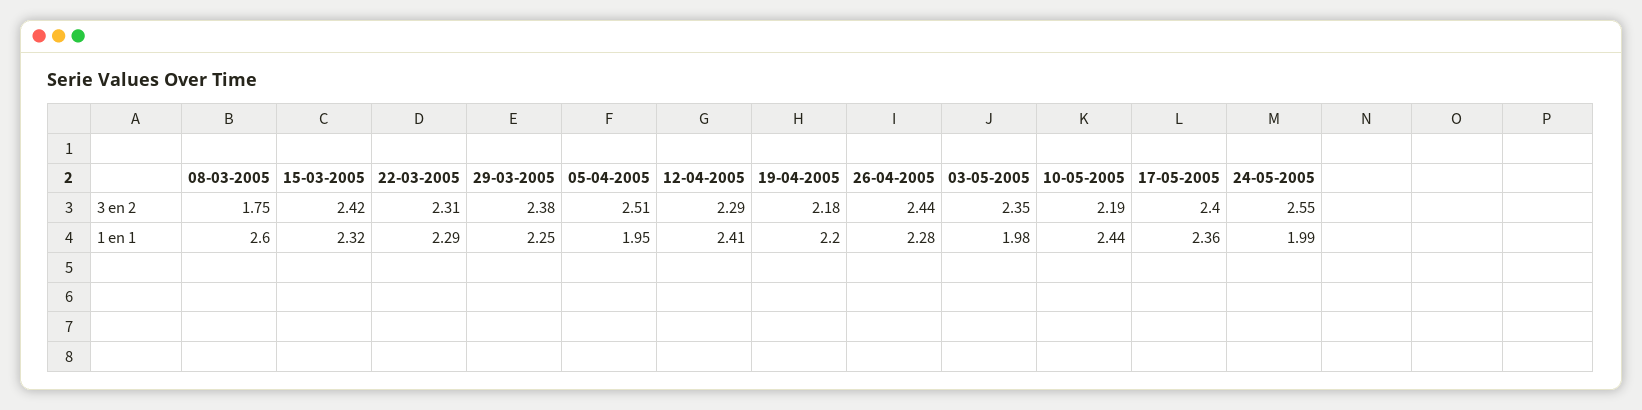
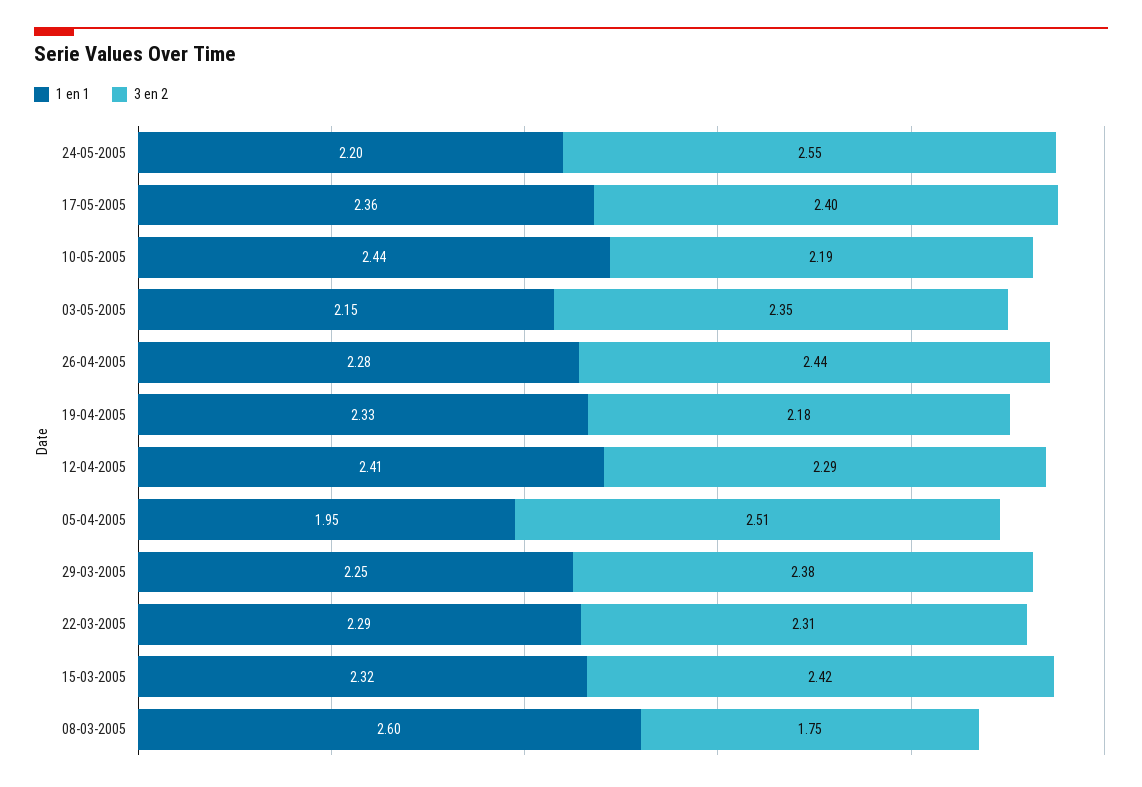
  {
    "3 en 2": {
      "08-03-2005": 1.75,
      "15-03-2005": 2.42,
      "22-03-2005": 2.31,
      "29-03-2005": 2.38,
      "05-04-2005": 2.51,
      "12-04-2005": 2.29,
      "19-04-2005": 2.18,
      "26-04-2005": 2.44,
      "03-05-2005": 2.35,
      "10-05-2005": 2.19,
      "17-05-2005": 2.4,
      "24-05-2005": 2.55
    },
    "1 en 1": {
      "08-03-2005": 2.6,
      "15-03-2005": 2.32,
      "22-03-2005": 2.29,
      "29-03-2005": 2.25,
      "05-04-2005": 1.95,
      "12-04-2005": 2.41,
-     "19-04-2005": 2.2,
+     "19-04-2005": 2.33,
      "26-04-2005": 2.28,
-     "03-05-2005": 1.98,
+     "03-05-2005": 2.15,
      "10-05-2005": 2.44,
      "17-05-2005": 2.36,
-     "24-05-2005": 1.99
+     "24-05-2005": 2.2
    }
  }

